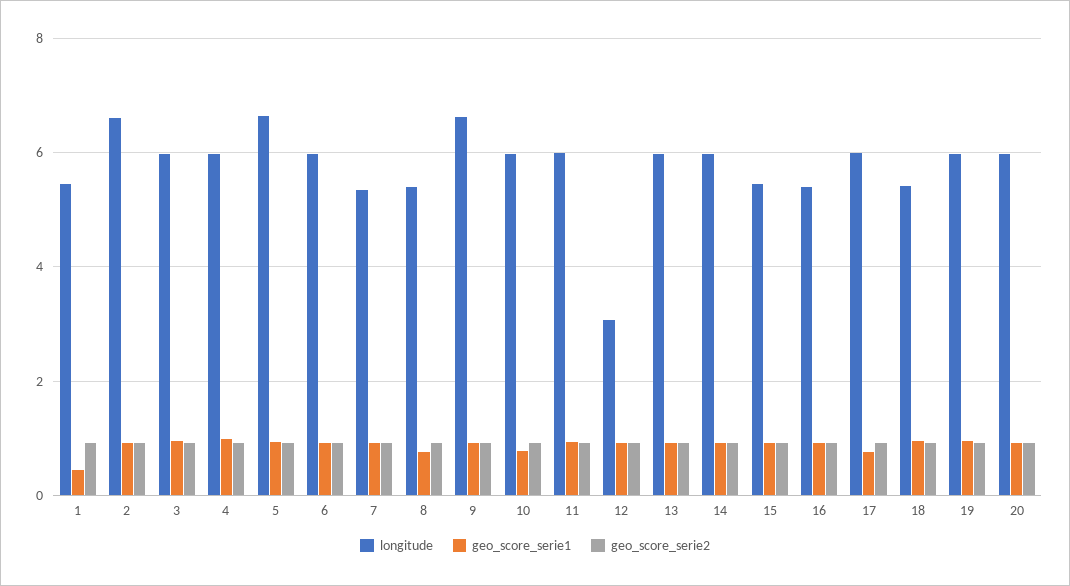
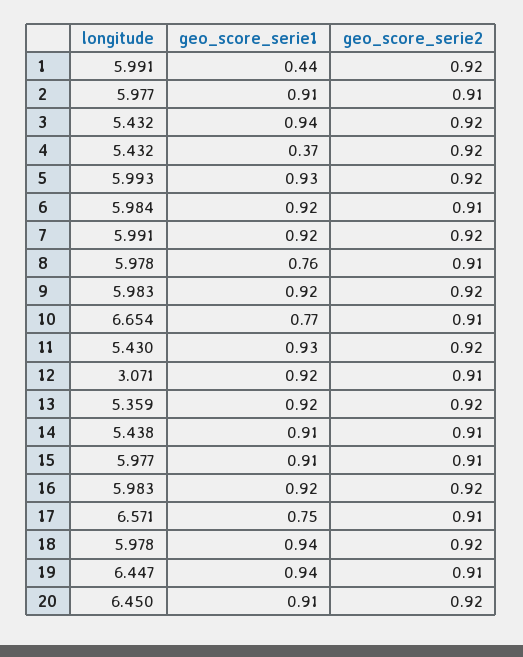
  {
    "longitude": {
-     "1": 5.4,
+     "1": 5.991,
-     "2": 6.6,
+     "2": 5.977,
-     "3": 6,
+     "3": 5.432,
-     "4": 6,
+     "4": 5.432,
-     "5": 6.6,
+     "5": 5.993,
      "6": 5.984,
-     "7": 5.4,
+     "7": 5.991,
-     "8": 5.4,
+     "8": 5.978,
-     "9": 6.6,
+     "9": 5.983,
-     "10": 6,
+     "10": 6.654,
-     "11": 6,
+     "11": 5.43,
      "12": 3.071,
-     "13": 6,
+     "13": 5.359,
-     "14": 6,
+     "14": 5.438,
-     "15": 5.4,
+     "15": 5.977,
-     "16": 5.4,
+     "16": 5.983,
-     "17": 6,
+     "17": 6.571,
-     "18": 5.4,
+     "18": 5.978,
-     "19": 6,
+     "19": 6.447,
-     "20": 6
+     "20": 6.45
    },
    "geo_score_serie1": {
      "1": 0.44,
      "2": 0.91,
      "3": 0.94,
-     "4": 1,
+     "4": 0.37,
      "5": 0.93,
      "6": 0.92,
      "7": 0.92,
      "8": 0.76,
      "9": 0.92,
      "10": 0.77,
      "11": 0.93,
      "12": 0.92,
      "13": 0.92,
      "14": 0.91,
      "15": 0.91,
      "16": 0.92,
      "17": 0.75,
      "18": 0.94,
      "19": 0.94,
      "20": 0.91
    },
    "geo_score_serie2": {
      "1": 0.92,
      "2": 0.91,
      "3": 0.92,
      "4": 0.92,
      "5": 0.92,
      "6": 0.91,
      "7": 0.92,
      "8": 0.91,
      "9": 0.92,
      "10": 0.91,
      "11": 0.92,
      "12": 0.91,
      "13": 0.92,
      "14": 0.91,
      "15": 0.91,
      "16": 0.92,
      "17": 0.91,
      "18": 0.92,
      "19": 0.91,
      "20": 0.92
    }
  }

